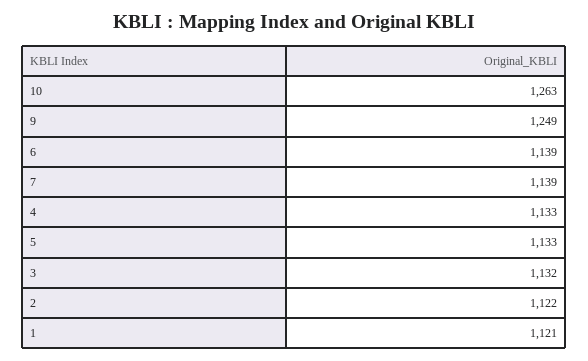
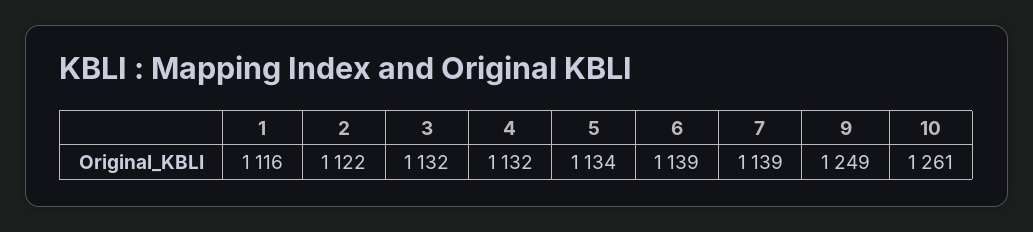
  {
-   "10": 1263,
+   "10": 1261,
    "9": 1249,
    "6": 1139,
    "7": 1139,
-   "4": 1133,
+   "4": 1132,
-   "5": 1133,
+   "5": 1134,
    "3": 1132,
    "2": 1122,
-   "1": 1121
+   "1": 1116
  }

